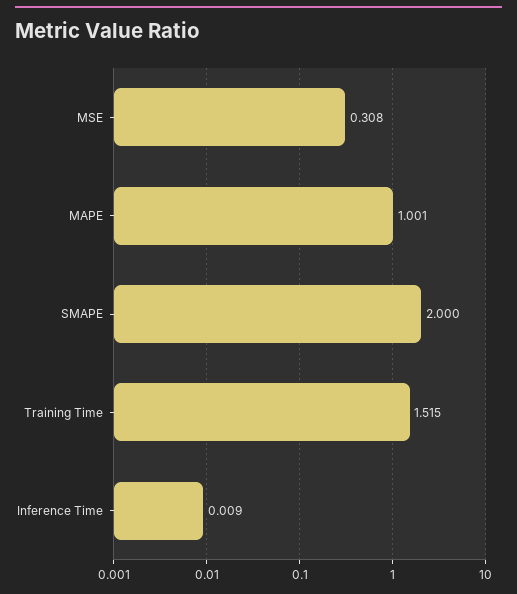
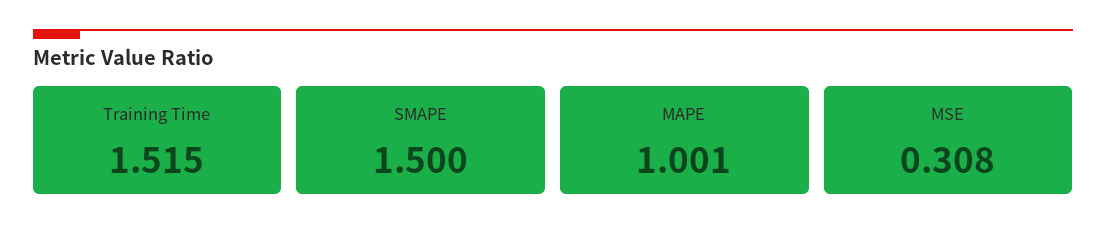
  {
    "MSE": 0.308,
    "MAPE": 1.001,
-   "SMAPE": 2,
+   "SMAPE": 1.5,
-   "Training Time": 1.515,
+   "Training Time": 1.515
-   "Inference Time": 0.009
  }

